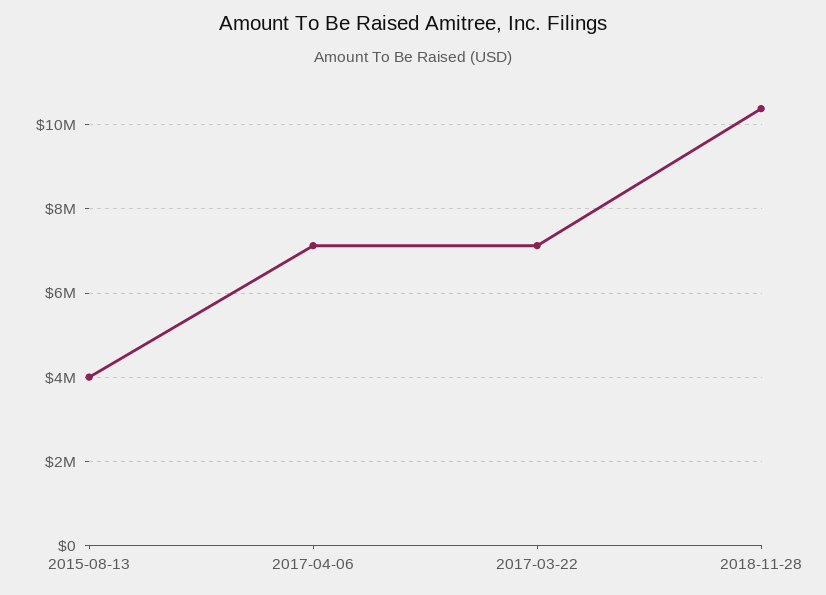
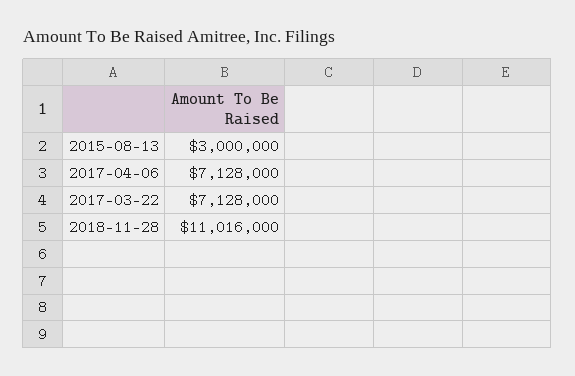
  {
-   "2015-08-13": 4000000,
+   "2015-08-13": 3000000,
    "2017-04-06": 7128000,
    "2017-03-22": 7128000,
-   "2018-11-28": 10400000
+   "2018-11-28": 11016000
  }

